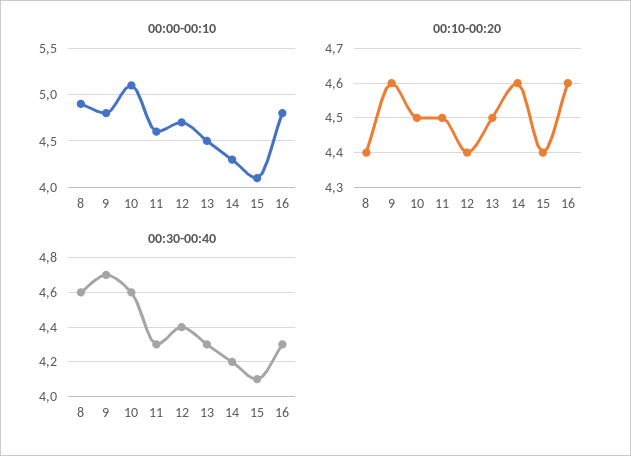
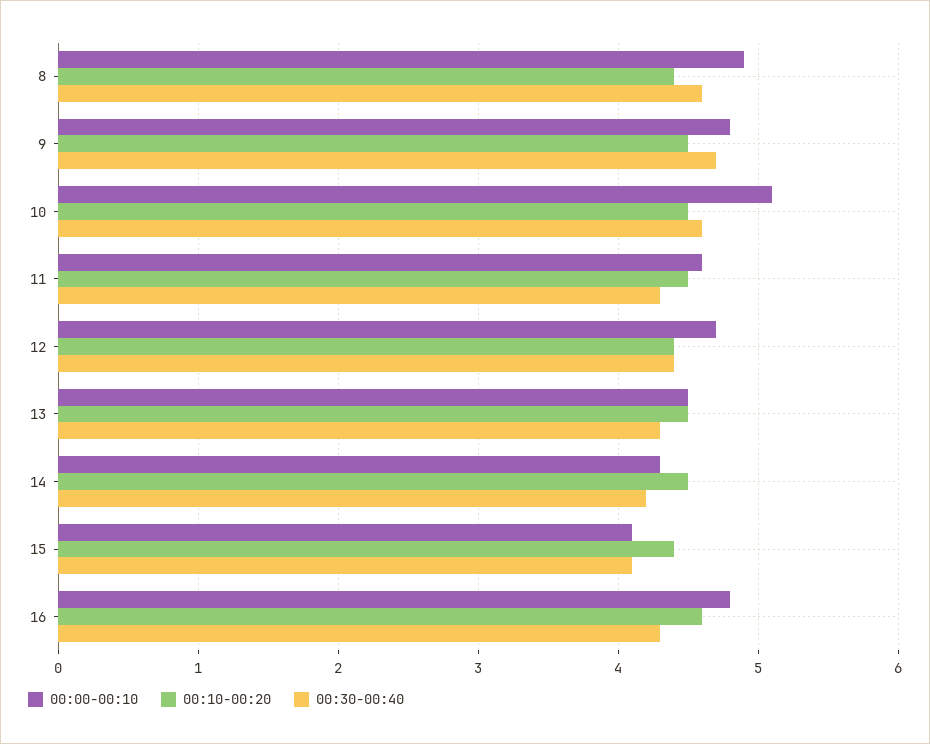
  {
    "00:00-00:10": {
      "8": 4.9,
      "9": 4.8,
      "10": 5.1,
      "11": 4.6,
      "12": 4.7,
      "13": 4.5,
      "14": 4.3,
      "15": 4.1,
      "16": 4.8
    },
    "00:10-00:20": {
      "8": 4.4,
-     "9": 4.6,
+     "9": 4.5,
      "10": 4.5,
      "11": 4.5,
      "12": 4.4,
      "13": 4.5,
-     "14": 4.6,
+     "14": 4.5,
      "15": 4.4,
      "16": 4.6
    },
    "00:30-00:40": {
      "8": 4.6,
      "9": 4.7,
      "10": 4.6,
      "11": 4.3,
      "12": 4.4,
      "13": 4.3,
      "14": 4.2,
      "15": 4.1,
      "16": 4.3
    }
  }

